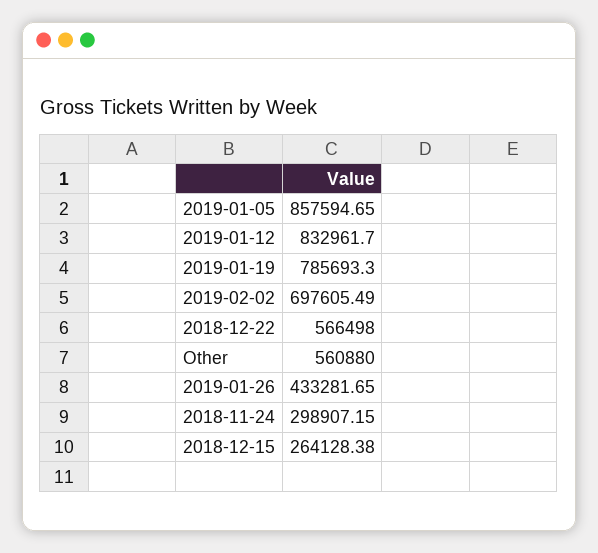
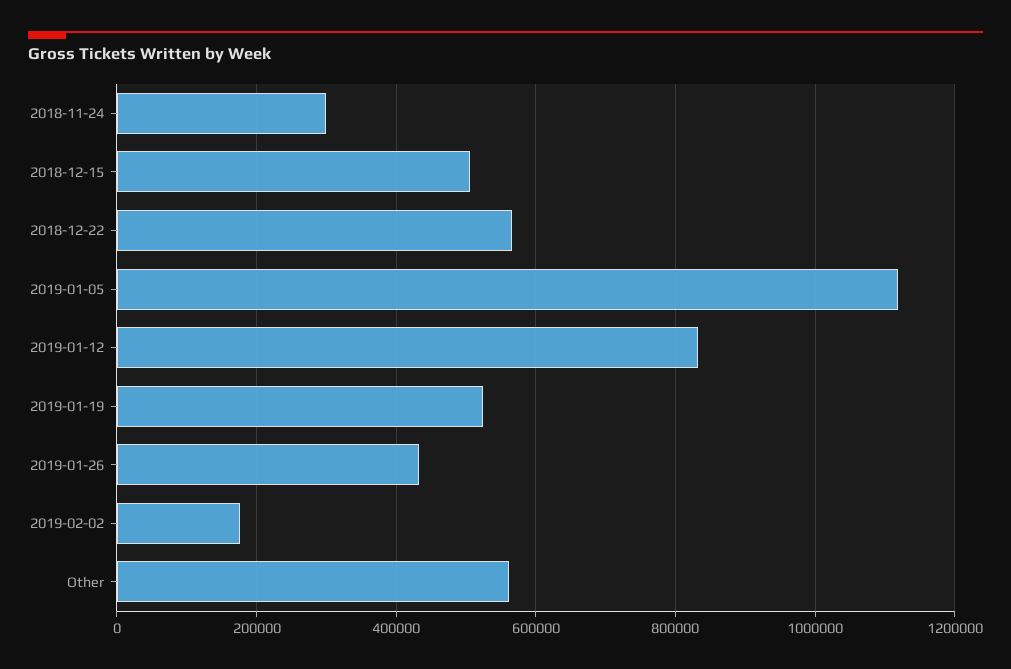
  {
-   "2019-01-05": 857594.65,
+   "2019-01-05": 1120000,
    "2019-01-12": 832961.7,
-   "2019-01-19": 785693.3,
+   "2019-01-19": 520000,
-   "2019-02-02": 697605.49,
+   "2019-02-02": 180000,
    "2018-12-22": 566498,
    "Other": 560880,
    "2019-01-26": 433281.65,
    "2018-11-24": 298907.15,
-   "2018-12-15": 264128.38
+   "2018-12-15": 500000
  }

